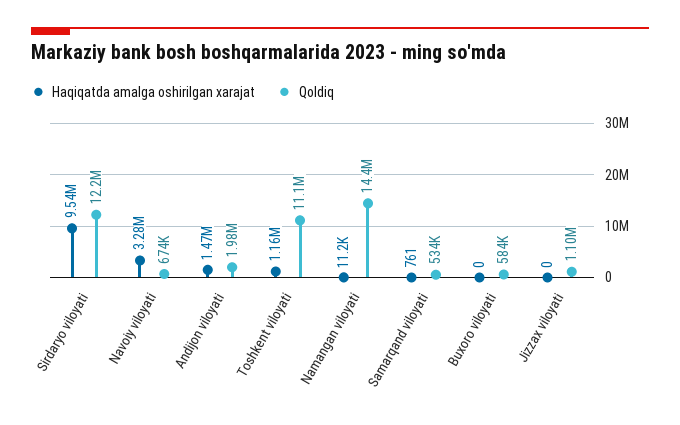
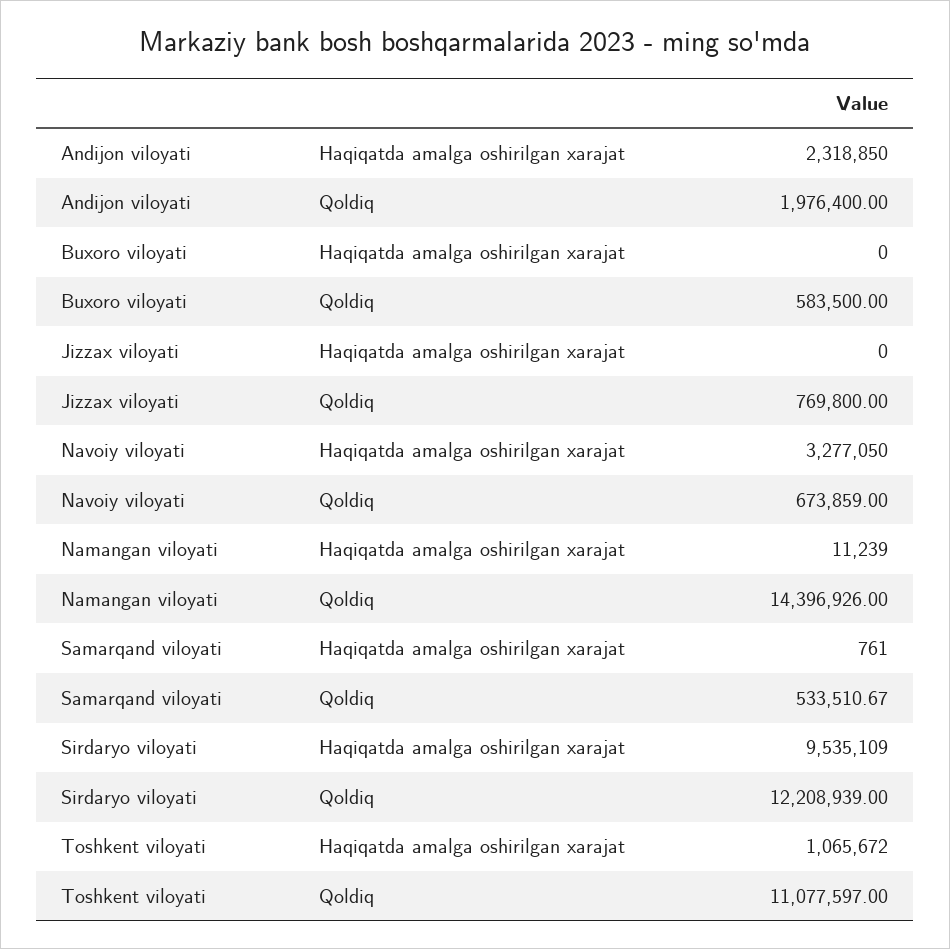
  {
    "Haqiqatda amalga oshirilgan xarajat": {
      "Sirdaryo viloyati": 9535109,
      "Navoiy viloyati": 3277050,
-     "Andijon viloyati": 1470000,
+     "Andijon viloyati": 2318850,
-     "Toshkent viloyati": 1160000,
+     "Toshkent viloyati": 1065672,
      "Namangan viloyati": 11239,
      "Samarqand viloyati": 761,
      "Buxoro viloyati": 0,
      "Jizzax viloyati": 0
    },
    "Qoldiq": {
      "Sirdaryo viloyati": 12208939,
      "Navoiy viloyati": 673859,
      "Andijon viloyati": 1976400,
      "Toshkent viloyati": 11077597,
      "Namangan viloyati": 14396926,
      "Samarqand viloyati": 533510.67,
      "Buxoro viloyati": 583500,
-     "Jizzax viloyati": 1100000
+     "Jizzax viloyati": 769800
    }
  }

